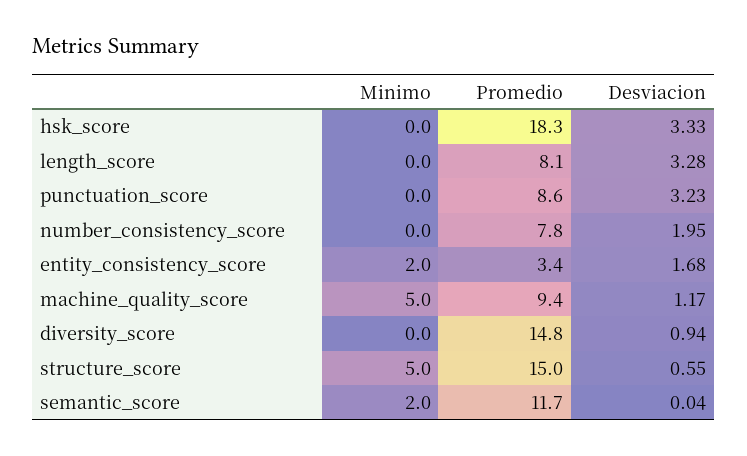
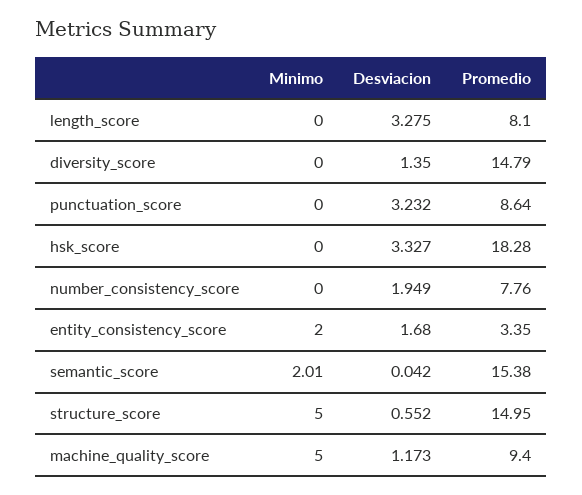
  {
    "Minimo": {
      "hsk_score": 0,
      "length_score": 0,
      "punctuation_score": 0,
      "number_consistency_score": 0,
      "entity_consistency_score": 2,
      "machine_quality_score": 5,
      "diversity_score": 0,
      "structure_score": 5,
      "semantic_score": 2.01
    },
    "Promedio": {
      "hsk_score": 18.28,
      "length_score": 8.1,
      "punctuation_score": 8.64,
      "number_consistency_score": 7.76,
      "entity_consistency_score": 3.35,
      "machine_quality_score": 9.4,
      "diversity_score": 14.79,
      "structure_score": 14.95,
-     "semantic_score": 11.7
+     "semantic_score": 15.38
    },
    "Desviacion": {
      "hsk_score": 3.327,
      "length_score": 3.275,
      "punctuation_score": 3.232,
      "number_consistency_score": 1.949,
      "entity_consistency_score": 1.68,
      "machine_quality_score": 1.173,
-     "diversity_score": 0.94,
+     "diversity_score": 1.35,
      "structure_score": 0.552,
      "semantic_score": 0.042
    }
  }

